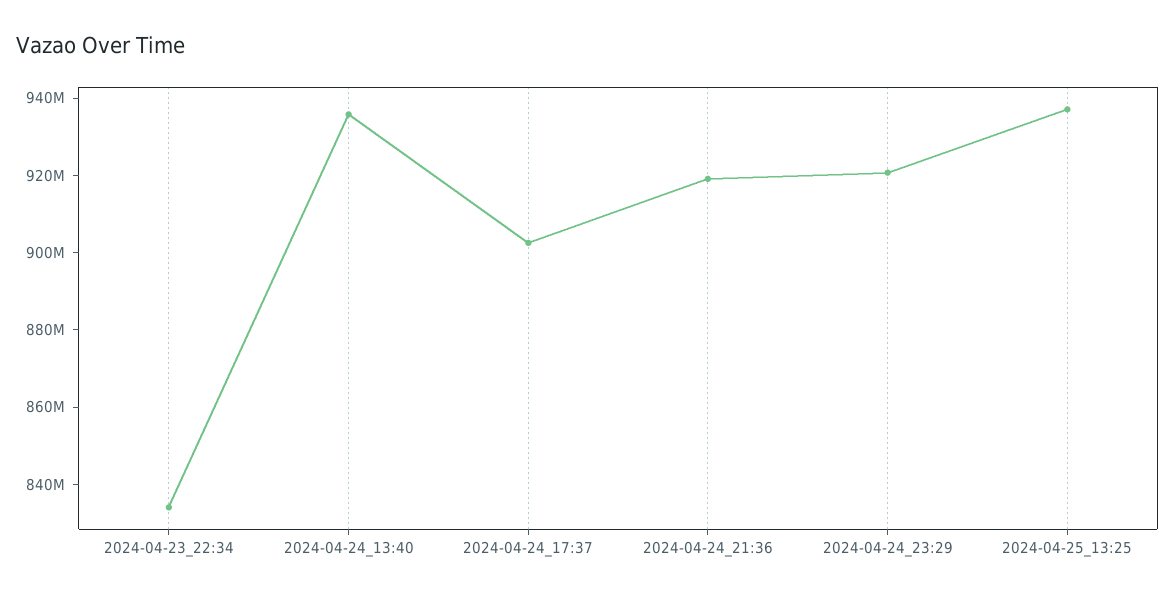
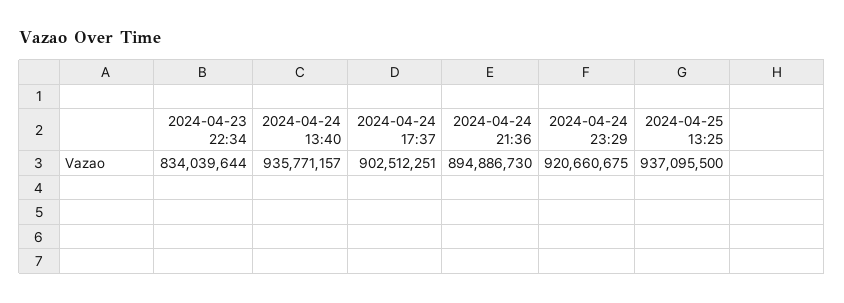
  {
    "2024-04-23_22:34": 834039644,
    "2024-04-24_13:40": 935771157,
    "2024-04-24_17:37": 902512251,
-   "2024-04-24_21:36": 920000000,
+   "2024-04-24_21:36": 894886730,
    "2024-04-24_23:29": 920660675,
    "2024-04-25_13:25": 937095500
  }

